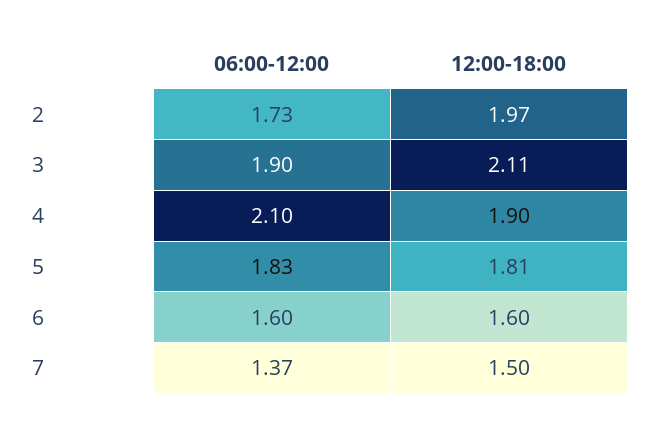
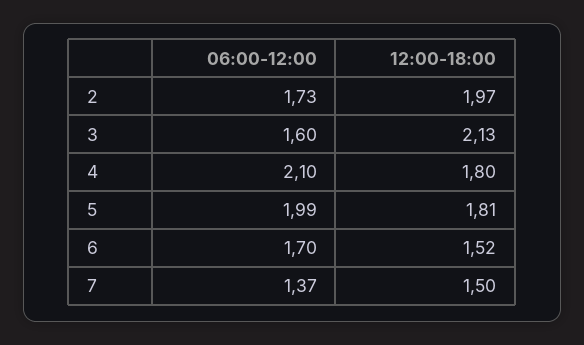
  {
    "06:00-12:00": {
      "2": 1.73,
-     "3": 1.9,
+     "3": 1.6,
      "4": 2.1,
-     "5": 1.83,
+     "5": 1.99,
-     "6": 1.6,
+     "6": 1.7,
      "7": 1.37
    },
    "12:00-18:00": {
      "2": 1.97,
-     "3": 2.11,
+     "3": 2.13,
-     "4": 1.9,
+     "4": 1.8,
      "5": 1.81,
-     "6": 1.6,
+     "6": 1.52,
      "7": 1.5
    }
  }

